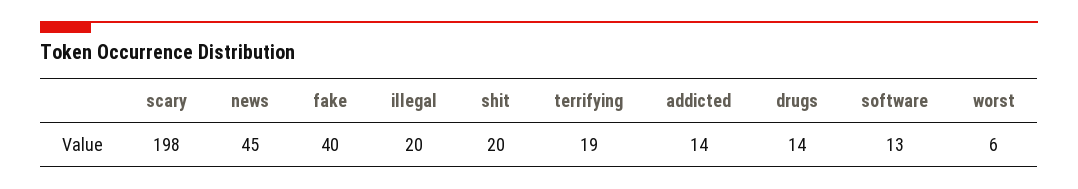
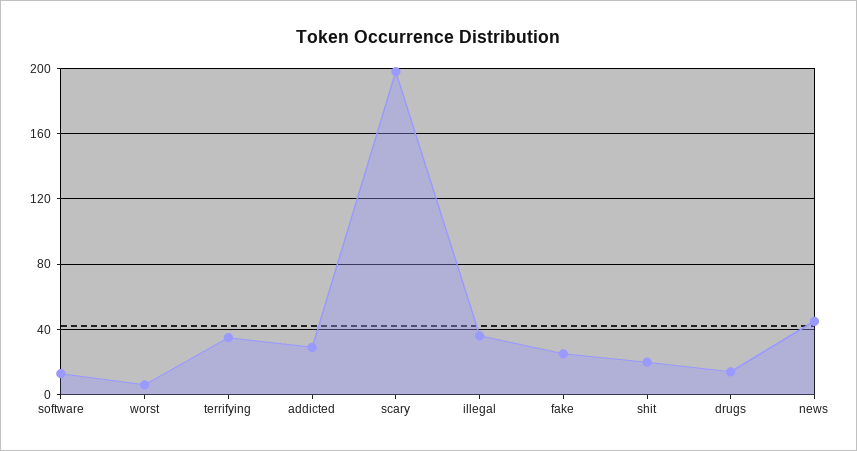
  {
    "scary": 198,
    "news": 45,
-   "fake": 40,
+   "fake": 25,
-   "illegal": 20,
+   "illegal": 35,
    "shit": 20,
-   "terrifying": 19,
+   "terrifying": 35,
-   "addicted": 14,
+   "addicted": 30,
    "drugs": 14,
    "software": 13,
    "worst": 6
  }

